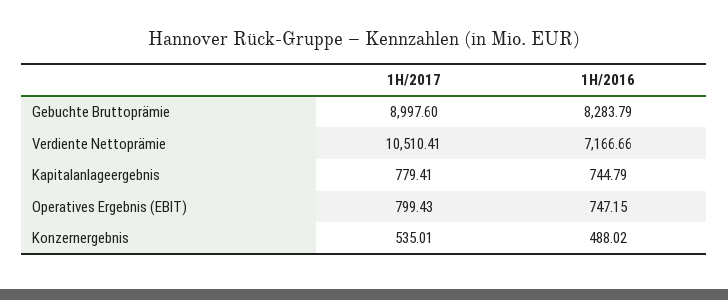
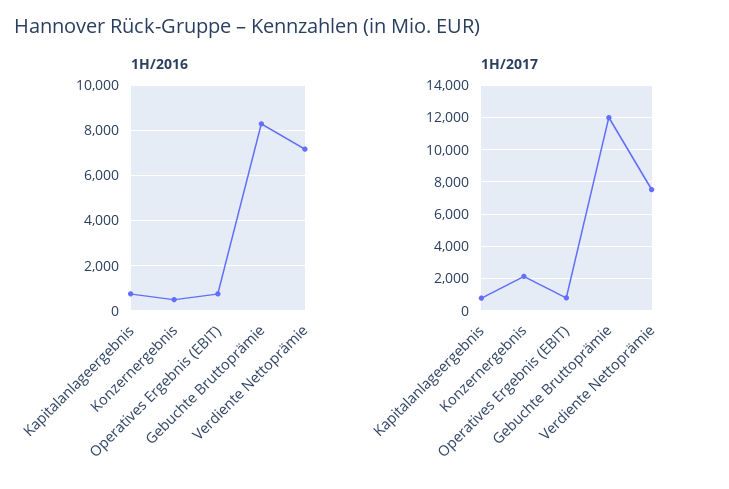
  {
    "1H/2017": {
-     "Gebuchte Bruttoprämie": 8997.6,
+     "Gebuchte Bruttoprämie": 12000,
-     "Verdiente Nettoprämie": 10510.41,
+     "Verdiente Nettoprämie": 7500,
      "Kapitalanlageergebnis": 779.41,
      "Operatives Ergebnis (EBIT)": 799.43,
-     "Konzernergebnis": 535.01
+     "Konzernergebnis": 2000
    },
    "1H/2016": {
      "Gebuchte Bruttoprämie": 8283.79,
      "Verdiente Nettoprämie": 7166.66,
      "Kapitalanlageergebnis": 744.79,
      "Operatives Ergebnis (EBIT)": 747.15,
      "Konzernergebnis": 488.02
    }
  }

